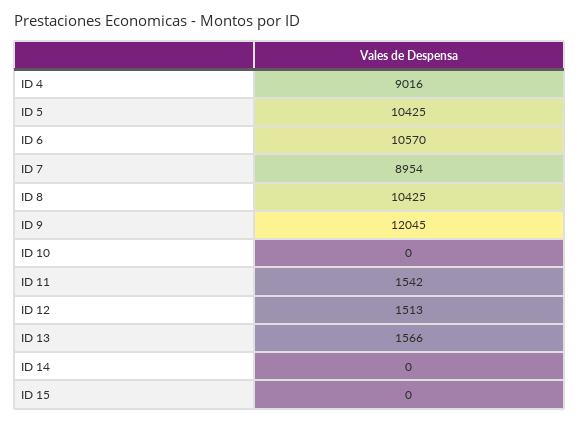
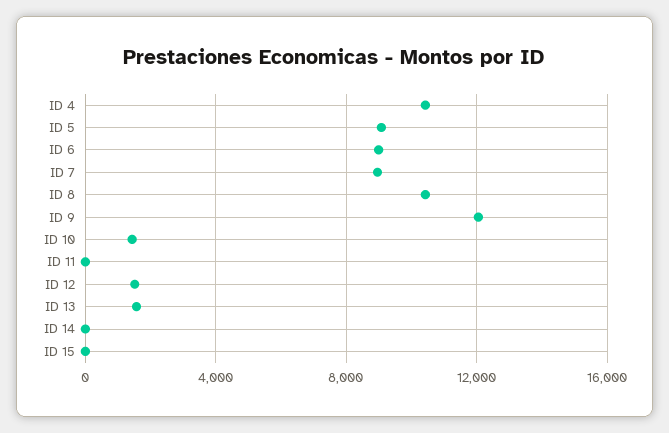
  {
-   "ID 4": 9016,
+   "ID 4": 10500,
-   "ID 5": 10425,
+   "ID 5": 9000,
-   "ID 6": 10570,
+   "ID 6": 9000,
    "ID 7": 8954,
    "ID 8": 10425,
    "ID 9": 12045,
-   "ID 10": 0,
+   "ID 10": 1500,
-   "ID 11": 1542,
+   "ID 11": 0,
    "ID 12": 1513,
    "ID 13": 1566,
    "ID 14": 0,
    "ID 15": 0
  }

